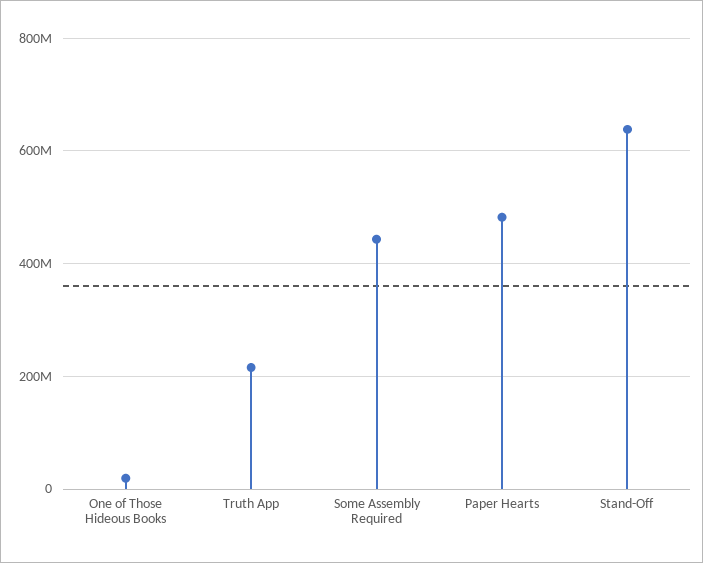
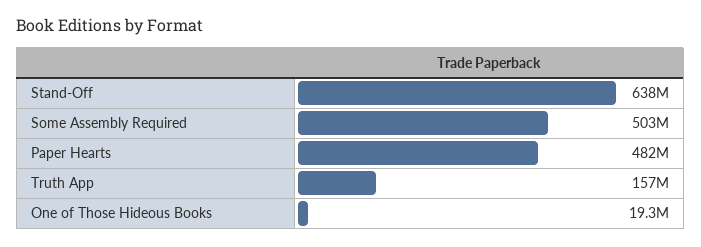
  {
    "One of Those Hideous Books": 19300000,
-   "Truth App": 220000000,
+   "Truth App": 157000000,
-   "Some Assembly Required": 440000000,
+   "Some Assembly Required": 503000000,
    "Paper Hearts": 482000000,
    "Stand-Off": 638000000
  }

